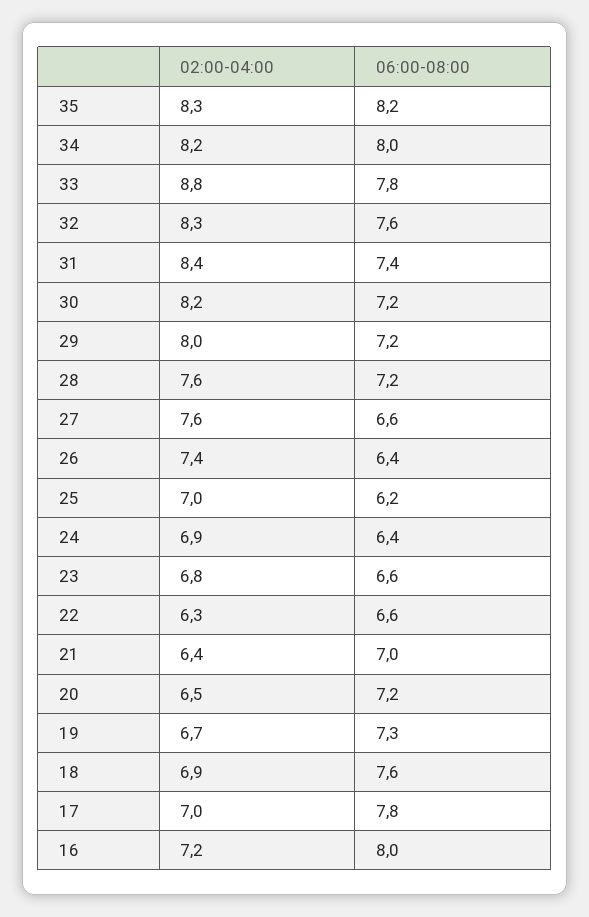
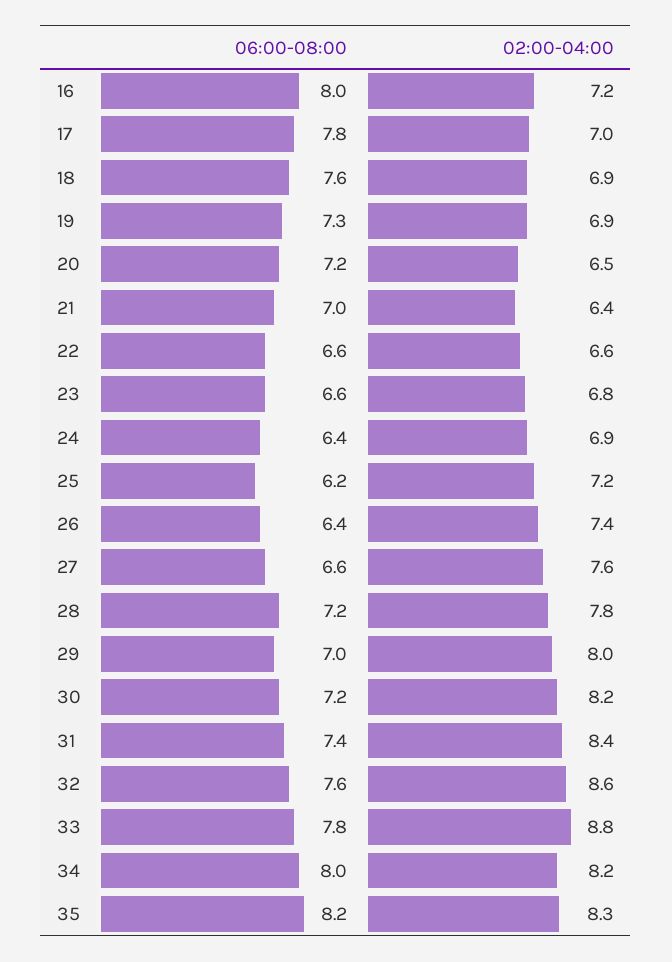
  {
    "02:00-04:00": {
      "35": 8.3,
      "34": 8.2,
      "33": 8.8,
-     "32": 8.3,
+     "32": 8.6,
      "31": 8.4,
      "30": 8.2,
      "29": 8,
-     "28": 7.6,
+     "28": 7.8,
      "27": 7.6,
      "26": 7.4,
-     "25": 7,
+     "25": 7.2,
      "24": 6.9,
      "23": 6.8,
-     "22": 6.3,
+     "22": 6.6,
      "21": 6.4,
      "20": 6.5,
-     "19": 6.7,
+     "19": 6.9,
      "18": 6.9,
      "17": 7,
      "16": 7.2
    },
    "06:00-08:00": {
      "35": 8.2,
      "34": 8,
      "33": 7.8,
      "32": 7.6,
      "31": 7.4,
      "30": 7.2,
-     "29": 7.2,
+     "29": 7,
      "28": 7.2,
      "27": 6.6,
      "26": 6.4,
      "25": 6.2,
      "24": 6.4,
      "23": 6.6,
      "22": 6.6,
      "21": 7,
      "20": 7.2,
      "19": 7.3,
      "18": 7.6,
      "17": 7.8,
      "16": 8
    }
  }

